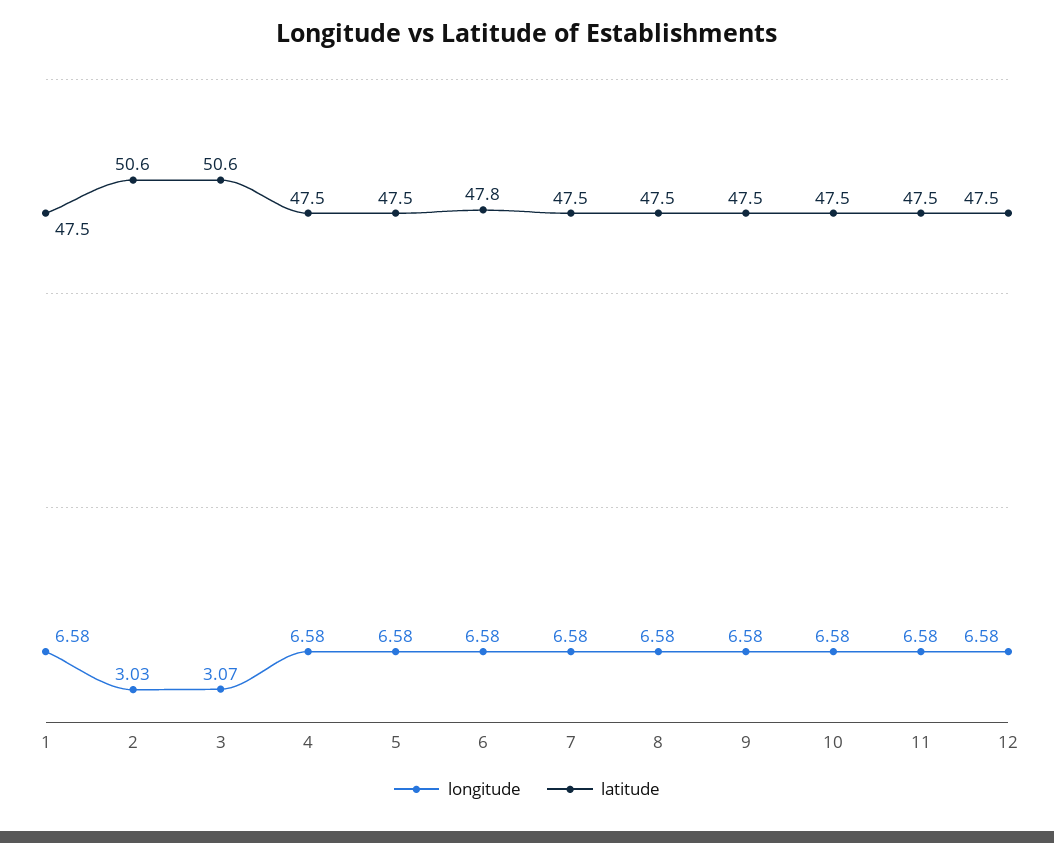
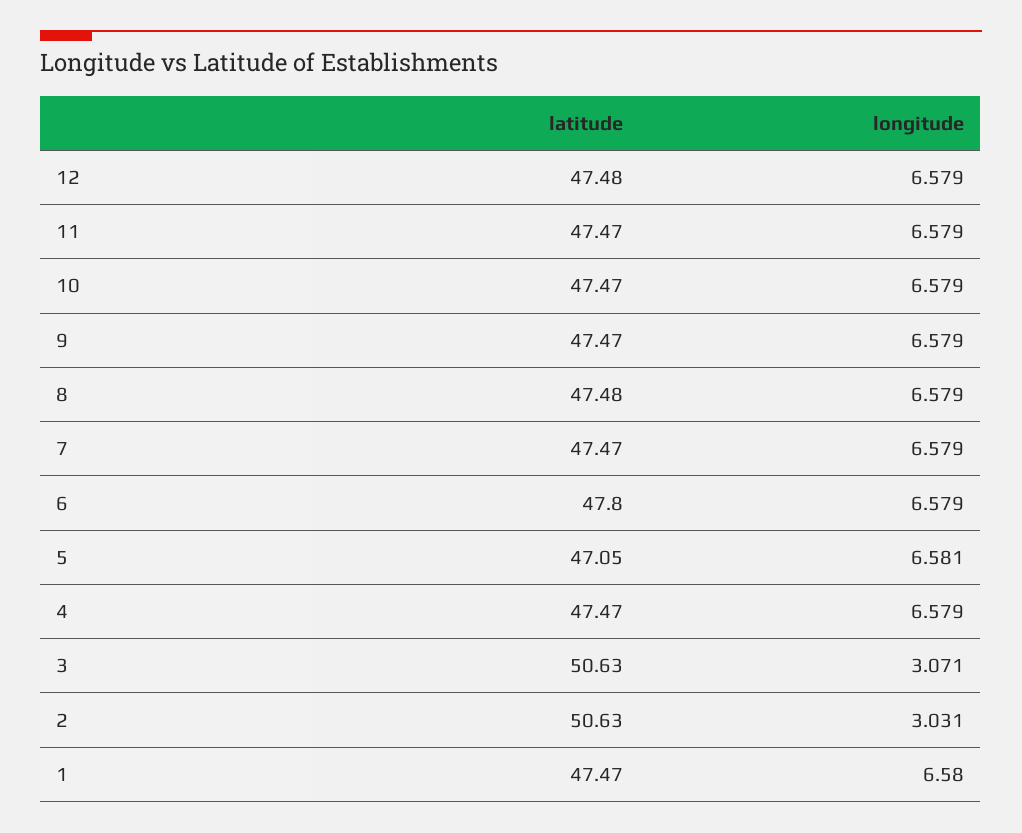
  {
    "longitude": {
      "1": 6.58,
      "2": 3.031,
      "3": 3.071,
      "4": 6.579,
      "5": 6.581,
      "6": 6.579,
      "7": 6.579,
      "8": 6.579,
      "9": 6.579,
      "10": 6.579,
      "11": 6.579,
      "12": 6.579
    },
    "latitude": {
      "1": 47.47,
      "2": 50.63,
      "3": 50.63,
      "4": 47.47,
-     "5": 47.5,
+     "5": 47.05,
      "6": 47.8,
      "7": 47.47,
      "8": 47.48,
      "9": 47.47,
      "10": 47.47,
      "11": 47.47,
      "12": 47.48
    }
  }

